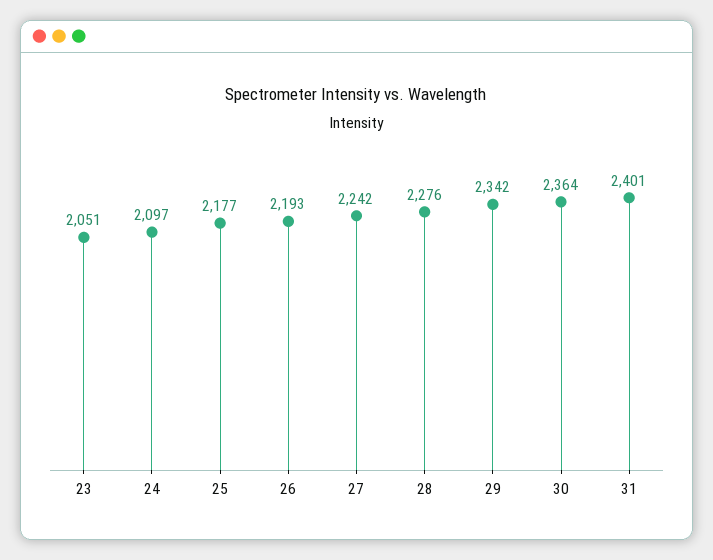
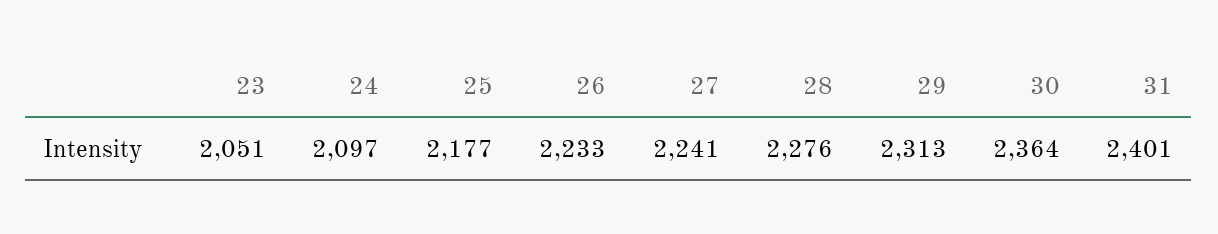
  {
    "23": 2051,
    "24": 2097,
    "25": 2177,
-   "26": 2193,
+   "26": 2233,
-   "27": 2242,
+   "27": 2241,
    "28": 2276,
-   "29": 2342,
+   "29": 2313,
    "30": 2364,
    "31": 2401
  }

